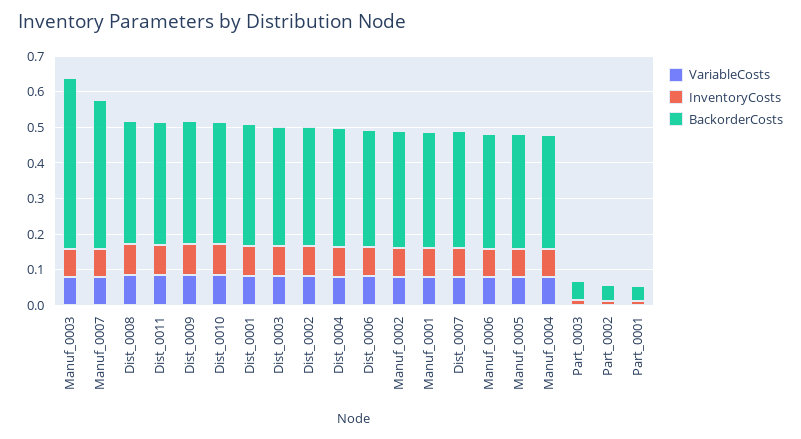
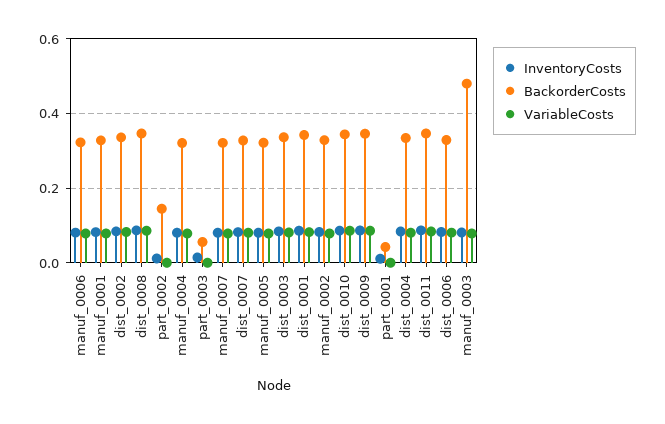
  {
    "VariableCosts": {
      "Manuf_0003": 0.08,
      "Manuf_0007": 0.08,
      "Dist_0008": 0.08,
      "Dist_0011": 0.08,
      "Dist_0009": 0.08,
      "Dist_0010": 0.08,
      "Dist_0001": 0.08,
      "Dist_0003": 0.08,
      "Dist_0002": 0.08,
      "Dist_0004": 0.08,
      "Dist_0006": 0.08,
      "Manuf_0002": 0.08,
      "Manuf_0001": 0.08,
      "Dist_0007": 0.08,
      "Manuf_0006": 0.08,
      "Manuf_0005": 0.08,
      "Manuf_0004": 0.08,
      "Part_0003": 0,
      "Part_0002": 0,
      "Part_0001": 0
    },
    "InventoryCosts": {
      "Manuf_0003": 0.08,
      "Manuf_0007": 0.08,
      "Dist_0008": 0.08,
      "Dist_0011": 0.08,
      "Dist_0009": 0.08,
      "Dist_0010": 0.08,
      "Dist_0001": 0.08,
      "Dist_0003": 0.08,
      "Dist_0002": 0.08,
      "Dist_0004": 0.08,
      "Dist_0006": 0.08,
      "Manuf_0002": 0.08,
      "Manuf_0001": 0.08,
      "Dist_0007": 0.08,
      "Manuf_0006": 0.08,
      "Manuf_0005": 0.08,
      "Manuf_0004": 0.08,
      "Part_0003": 0.02,
      "Part_0002": 0.02,
      "Part_0001": 0.02
    },
    "BackorderCosts": {
      "Manuf_0003": 0.48,
-     "Manuf_0007": 0.425,
+     "Manuf_0007": 0.32,
      "Dist_0008": 0.34,
      "Dist_0011": 0.34,
      "Dist_0009": 0.34,
      "Dist_0010": 0.34,
      "Dist_0001": 0.34,
      "Dist_0003": 0.34,
      "Dist_0002": 0.34,
      "Dist_0004": 0.34,
      "Dist_0006": 0.32,
      "Manuf_0002": 0.32,
      "Manuf_0001": 0.32,
      "Dist_0007": 0.32,
      "Manuf_0006": 0.32,
      "Manuf_0005": 0.32,
      "Manuf_0004": 0.32,
      "Part_0003": 0.06,
-     "Part_0002": 0.05,
+     "Part_0002": 0.14,
      "Part_0001": 0.04
    }
  }

